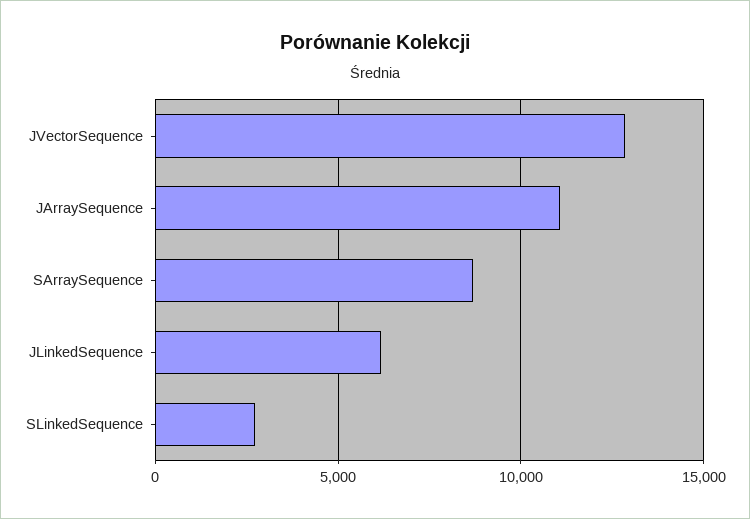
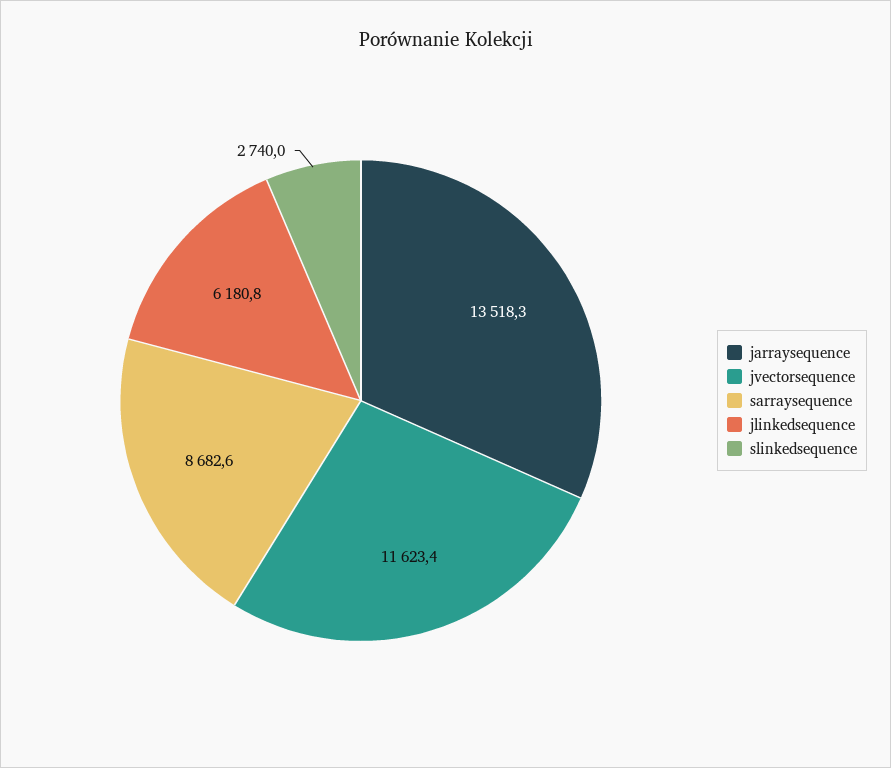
  {
-   "JVectorSequence": 13000,
+   "JVectorSequence": 11623.4,
-   "JArraySequence": 11000,
+   "JArraySequence": 13518.3,
    "SArraySequence": 8682.6,
    "JLinkedSequence": 6180.8,
    "SLinkedSequence": 2740
  }

